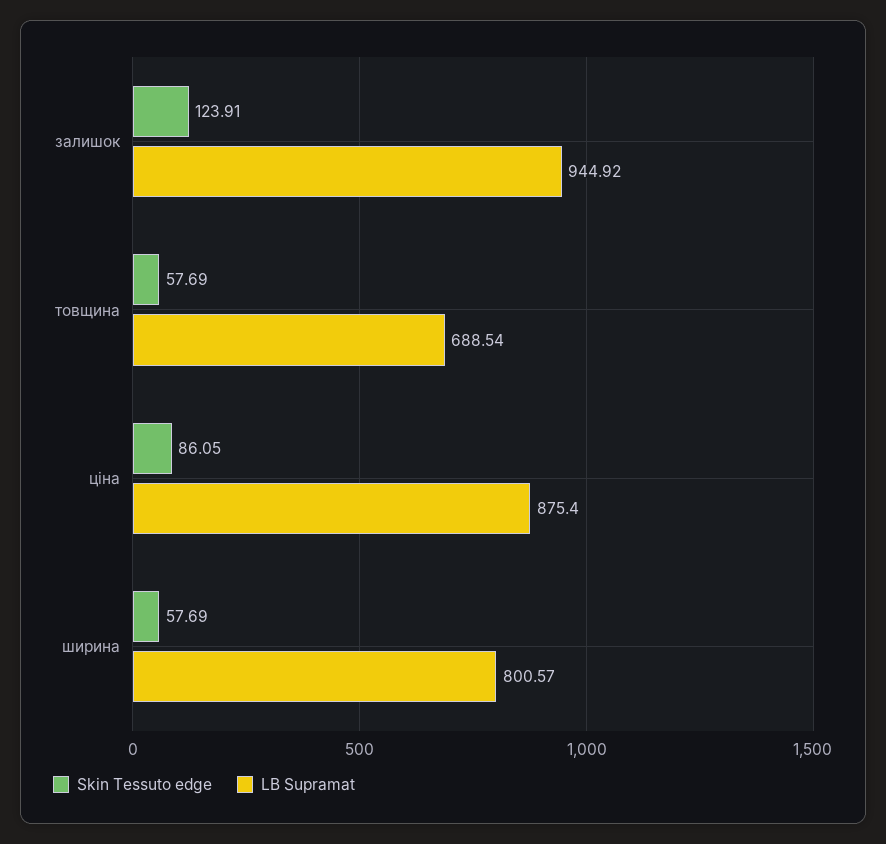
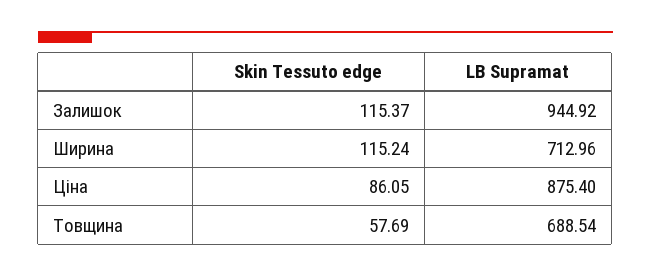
  {
    "Skin Tessuto edge": {
-     "залишок": 123.91,
+     "залишок": 115.37,
      "товщина": 57.69,
      "ціна": 86.05,
-     "ширина": 57.69
+     "ширина": 115.24
    },
    "LB Supramat": {
      "залишок": 944.92,
      "товщина": 688.54,
      "ціна": 875.4,
-     "ширина": 800.57
+     "ширина": 712.96
    }
  }

